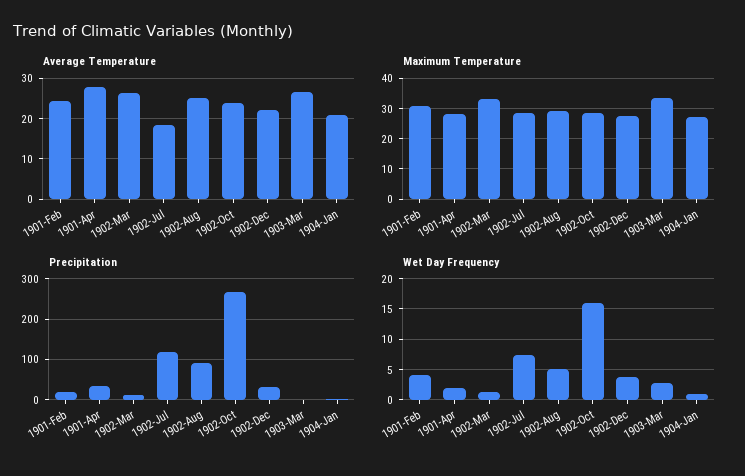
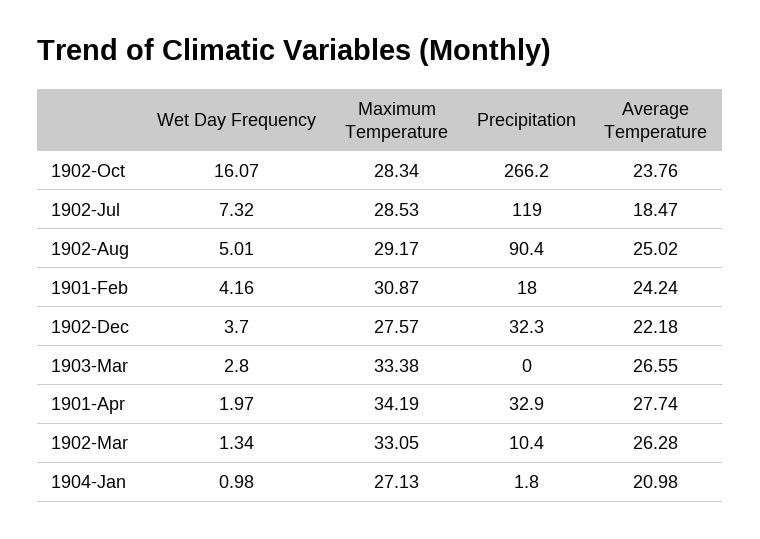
  {
    "Average Temperature": {
      "1901-Feb": 24.24,
      "1901-Apr": 27.74,
      "1902-Mar": 26.28,
      "1902-Jul": 18.47,
      "1902-Aug": 25.02,
      "1902-Oct": 23.76,
      "1902-Dec": 22.18,
      "1903-Mar": 26.55,
      "1904-Jan": 20.98
    },
    "Maximum Temperature": {
      "1901-Feb": 30.87,
-     "1901-Apr": 28,
+     "1901-Apr": 34.19,
      "1902-Mar": 33.05,
      "1902-Jul": 28.53,
      "1902-Aug": 29.17,
      "1902-Oct": 28.34,
      "1902-Dec": 27.57,
      "1903-Mar": 33.38,
      "1904-Jan": 27.13
    },
    "Precipitation": {
      "1901-Feb": 18,
      "1901-Apr": 32.9,
      "1902-Mar": 10.4,
      "1902-Jul": 119,
      "1902-Aug": 90.4,
      "1902-Oct": 266.2,
      "1902-Dec": 32.3,
      "1903-Mar": 0,
      "1904-Jan": 1.8
    },
    "Wet Day Frequency": {
      "1901-Feb": 4.16,
      "1901-Apr": 1.97,
      "1902-Mar": 1.34,
      "1902-Jul": 7.32,
      "1902-Aug": 5.01,
      "1902-Oct": 16.07,
      "1902-Dec": 3.7,
      "1903-Mar": 2.8,
      "1904-Jan": 0.98
    }
  }

